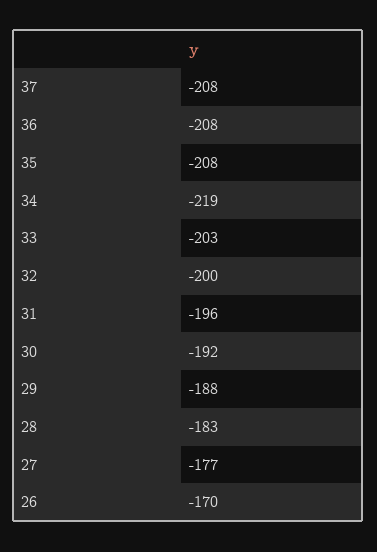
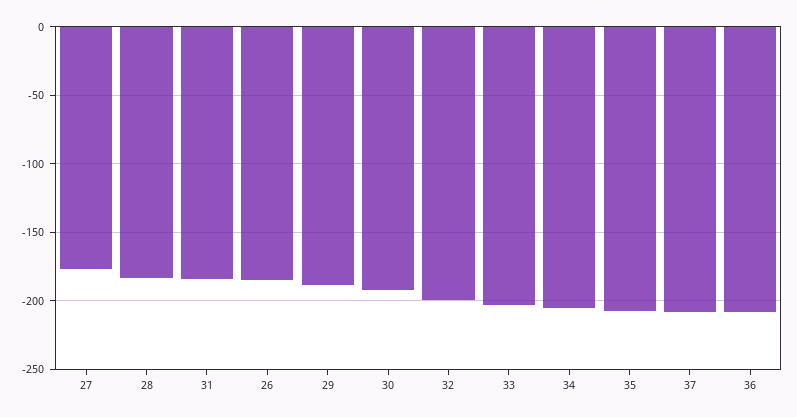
  {
    "37": -208,
    "36": -208,
    "35": -208,
-   "34": -219,
+   "34": -205,
    "33": -203,
    "32": -200,
-   "31": -196,
+   "31": -185,
    "30": -192,
    "29": -188,
    "28": -183,
    "27": -177,
-   "26": -170
+   "26": -185
  }

